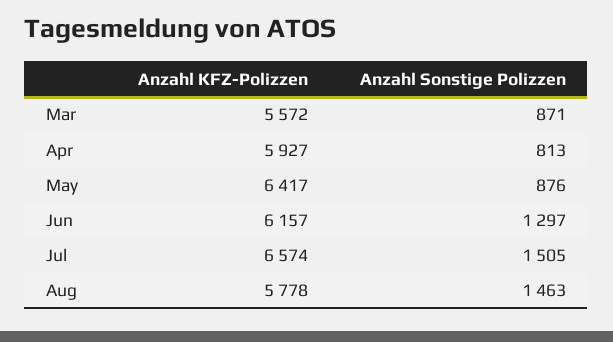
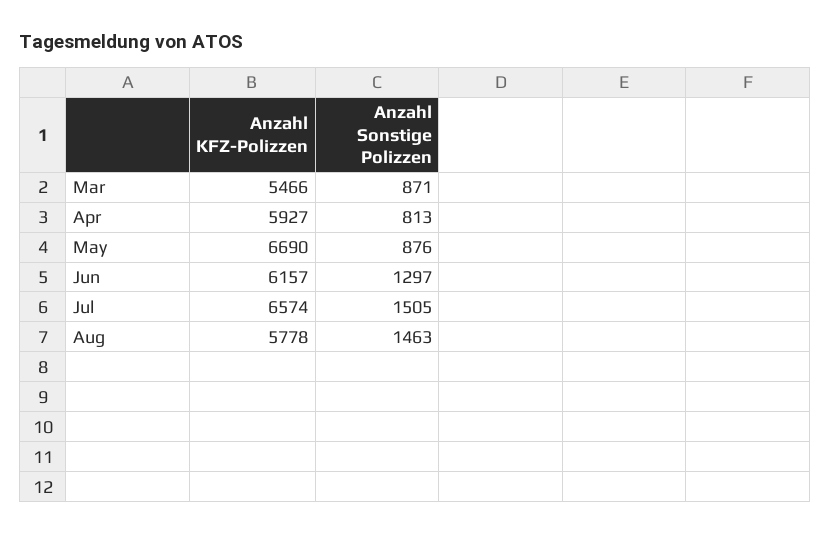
  {
    "Anzahl KFZ-Polizzen": {
-     "Mar": 5572,
+     "Mar": 5466,
      "Apr": 5927,
-     "May": 6417,
+     "May": 6690,
      "Jun": 6157,
      "Jul": 6574,
      "Aug": 5778
    },
    "Anzahl Sonstige Polizzen": {
      "Mar": 871,
      "Apr": 813,
      "May": 876,
      "Jun": 1297,
      "Jul": 1505,
      "Aug": 1463
    }
  }

